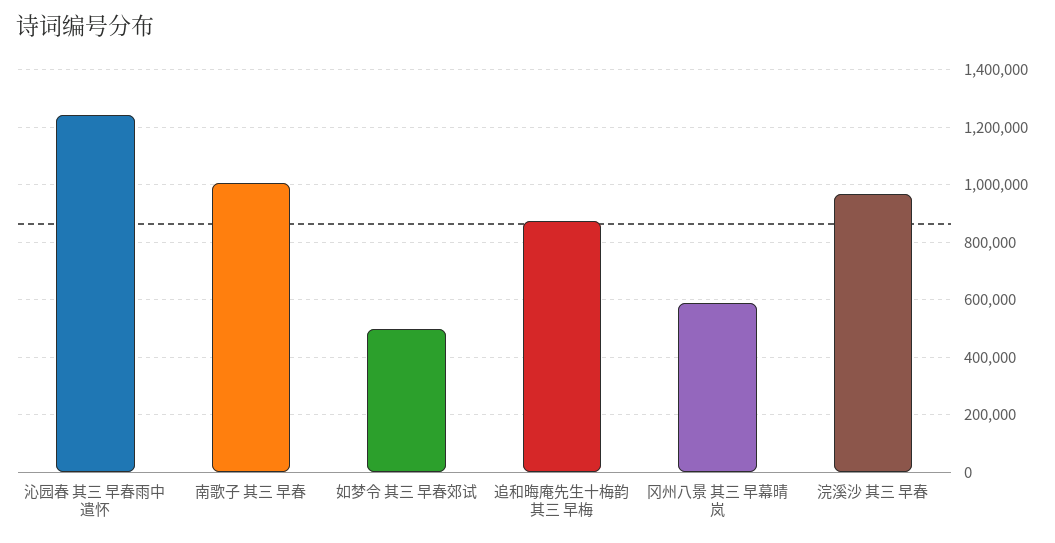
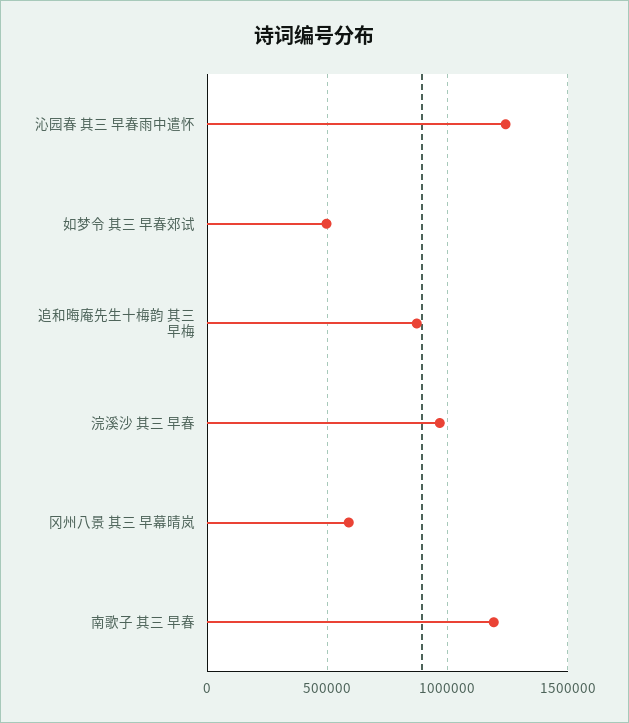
  {
    "沁园春 其三 早春雨中遣怀": 1250000,
-   "南歌子 其三 早春": 1000000,
+   "南歌子 其三 早春": 1200000,
    "如梦令 其三 早春郊试": 500000,
    "追和晦庵先生十梅韵 其三 早梅": 875000,
    "冈州八景 其三 早幕晴岚": 600000,
    "浣溪沙 其三 早春": 975000
  }

